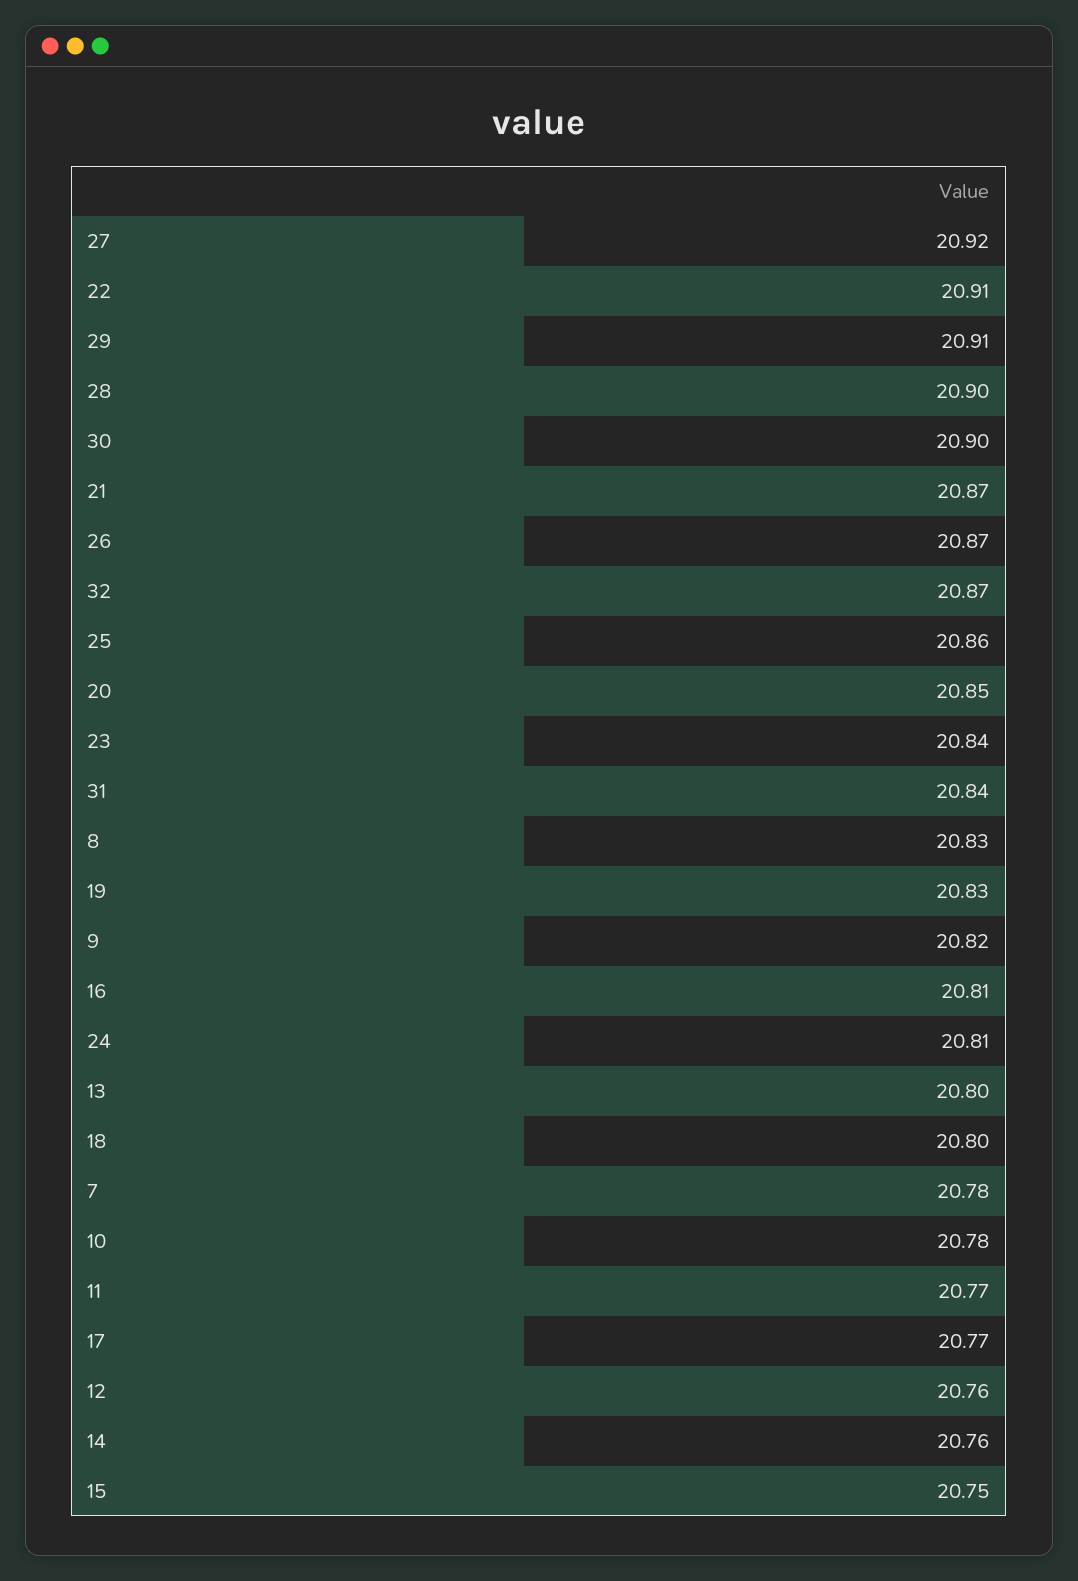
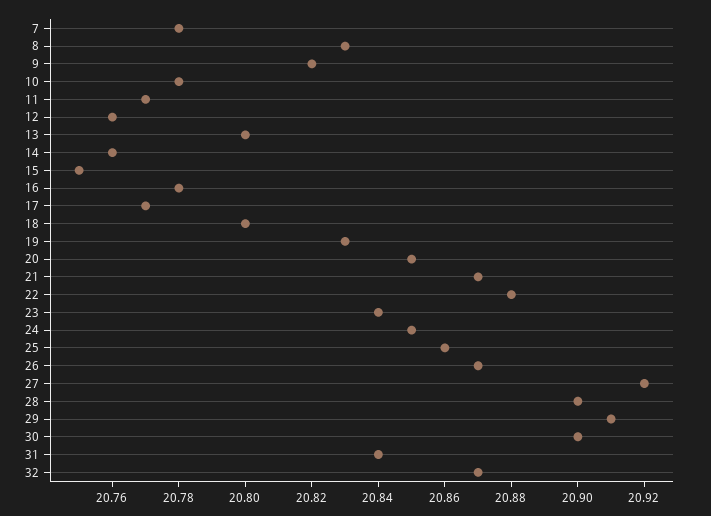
  {
    "27": 20.92,
-   "22": 20.91,
+   "22": 20.88,
    "29": 20.91,
    "28": 20.9,
    "30": 20.9,
    "21": 20.87,
    "26": 20.87,
    "32": 20.87,
    "25": 20.86,
    "20": 20.85,
    "23": 20.84,
    "31": 20.84,
    "8": 20.83,
    "19": 20.83,
    "9": 20.82,
-   "16": 20.81,
+   "16": 20.78,
-   "24": 20.81,
+   "24": 20.85,
    "13": 20.8,
    "18": 20.8,
    "7": 20.78,
    "10": 20.78,
    "11": 20.77,
    "17": 20.77,
    "12": 20.76,
    "14": 20.76,
    "15": 20.75
  }

